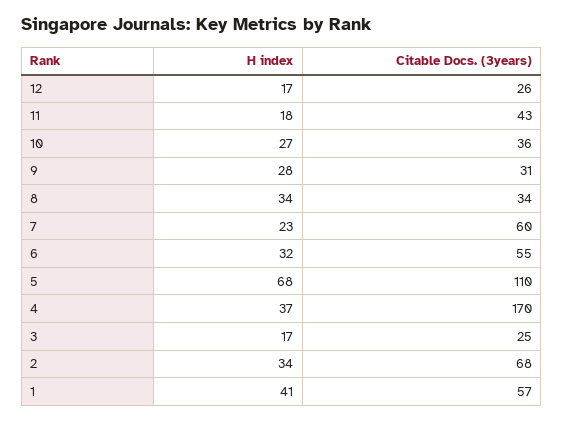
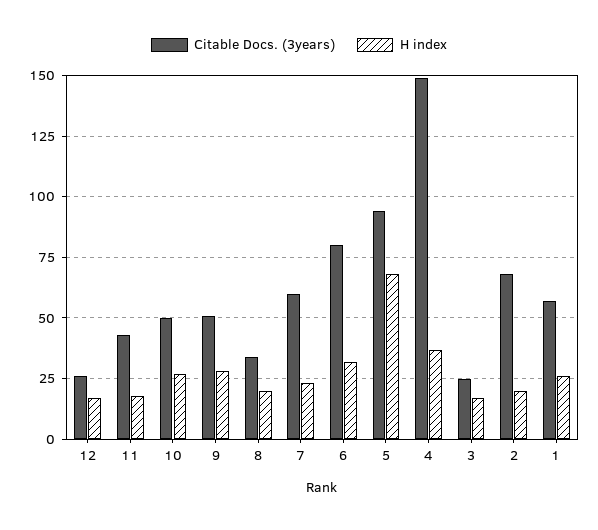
  {
    "H index": {
      "12": 17,
      "11": 18,
      "10": 27,
      "9": 28,
-     "8": 34,
+     "8": 20,
      "7": 23,
      "6": 32,
      "5": 68,
      "4": 37,
      "3": 17,
-     "2": 34,
+     "2": 20,
-     "1": 41
+     "1": 25
    },
    "Citable Docs. (3years)": {
      "12": 26,
      "11": 43,
-     "10": 36,
+     "10": 50,
-     "9": 31,
+     "9": 50,
      "8": 34,
      "7": 60,
-     "6": 55,
+     "6": 80,
-     "5": 110,
+     "5": 95,
-     "4": 170,
+     "4": 150,
      "3": 25,
      "2": 68,
      "1": 57
    }
  }

